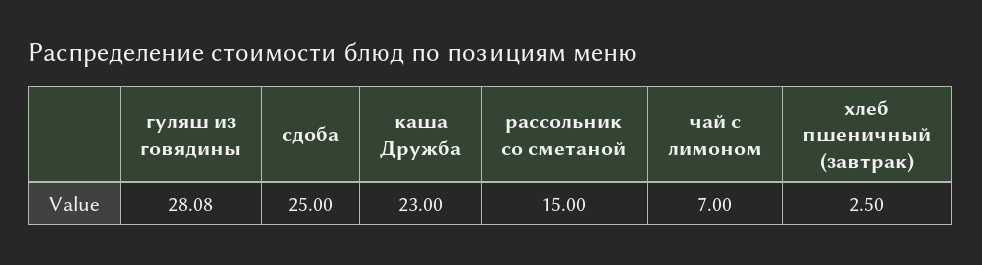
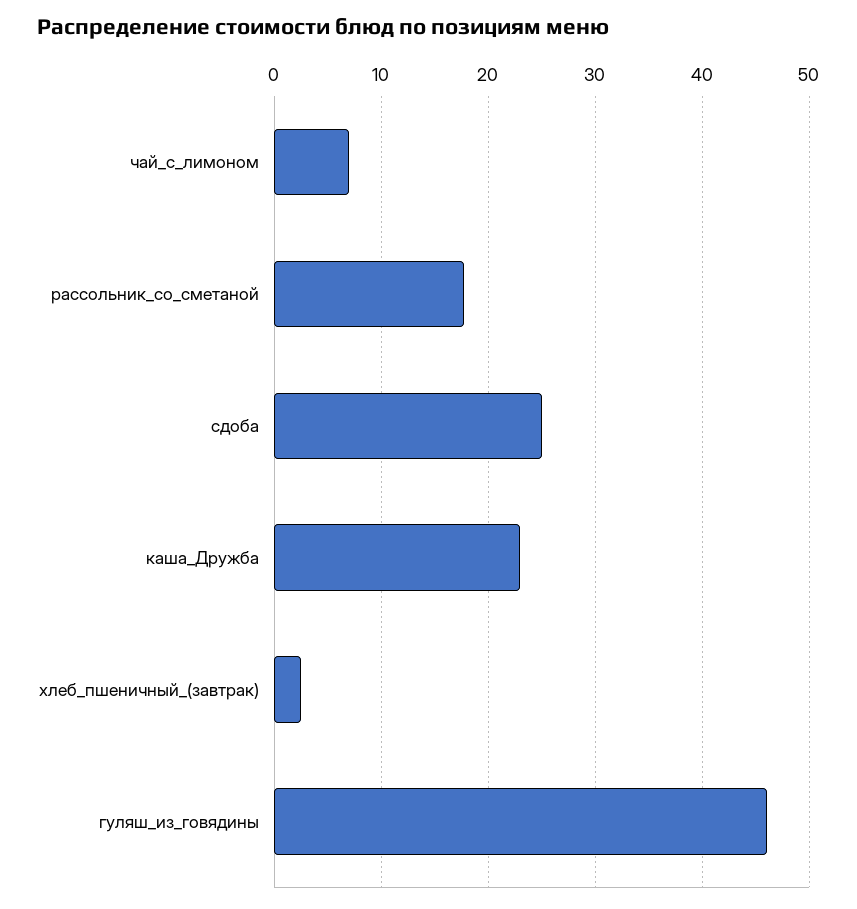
  {
-   "гуляш из говядины": 28.08,
+   "гуляш из говядины": 46,
    "сдоба": 25,
    "каша Дружба": 23,
-   "рассольник со сметаной": 15,
+   "рассольник со сметаной": 18,
    "чай с лимоном": 7,
    "хлеб пшеничный (завтрак)": 2.5
  }

